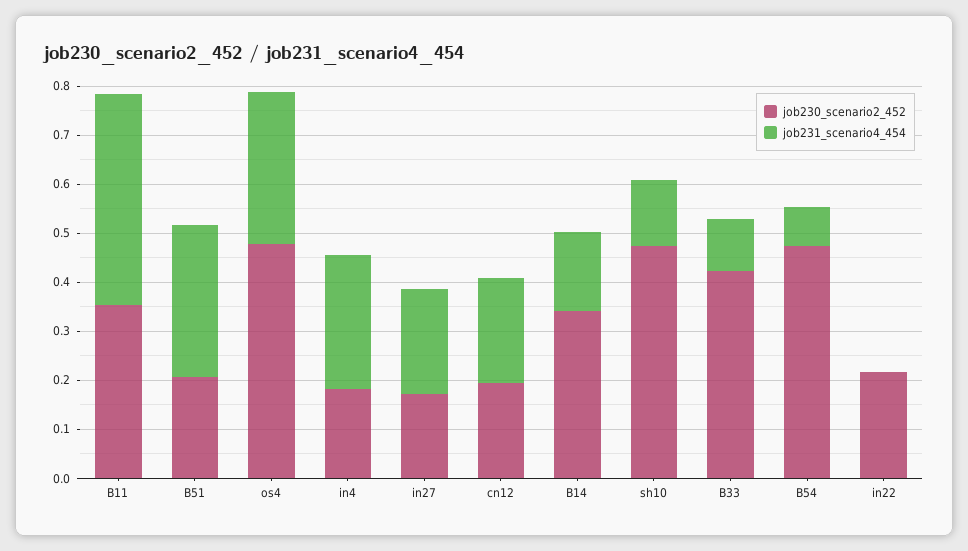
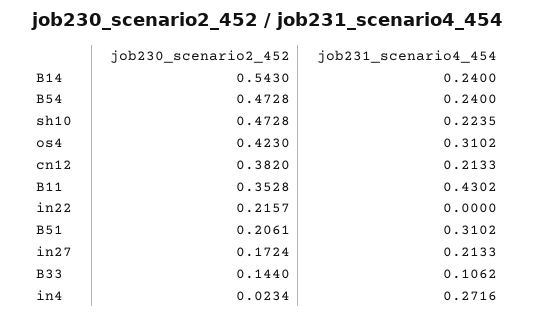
  {
    "job230_scenario2_452": {
      "B11": 0.3528,
      "B51": 0.2061,
-     "os4": 0.48,
+     "os4": 0.423,
-     "in4": 0.18,
+     "in4": 0.0234,
      "in27": 0.1724,
-     "cn12": 0.2,
+     "cn12": 0.382,
-     "B14": 0.34,
+     "B14": 0.543,
      "sh10": 0.4728,
-     "B33": 0.42,
+     "B33": 0.144,
      "B54": 0.4728,
      "in22": 0.2157
    },
    "job231_scenario4_454": {
      "B11": 0.4302,
      "B51": 0.3102,
      "os4": 0.3102,
      "in4": 0.2716,
      "in27": 0.2133,
      "cn12": 0.2133,
-     "B14": 0.16,
+     "B14": 0.24,
-     "sh10": 0.14,
+     "sh10": 0.2235,
      "B33": 0.1062,
-     "B54": 0.08,
+     "B54": 0.24,
      "in22": 0
    }
  }

